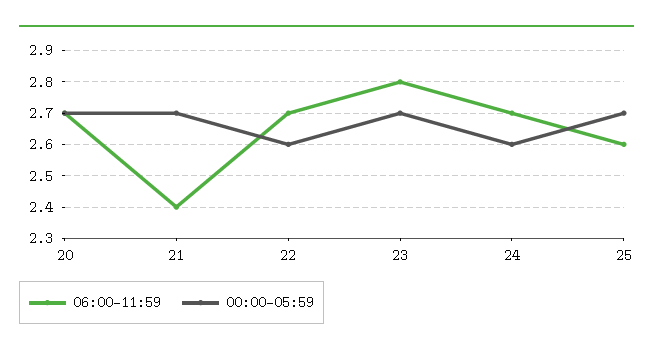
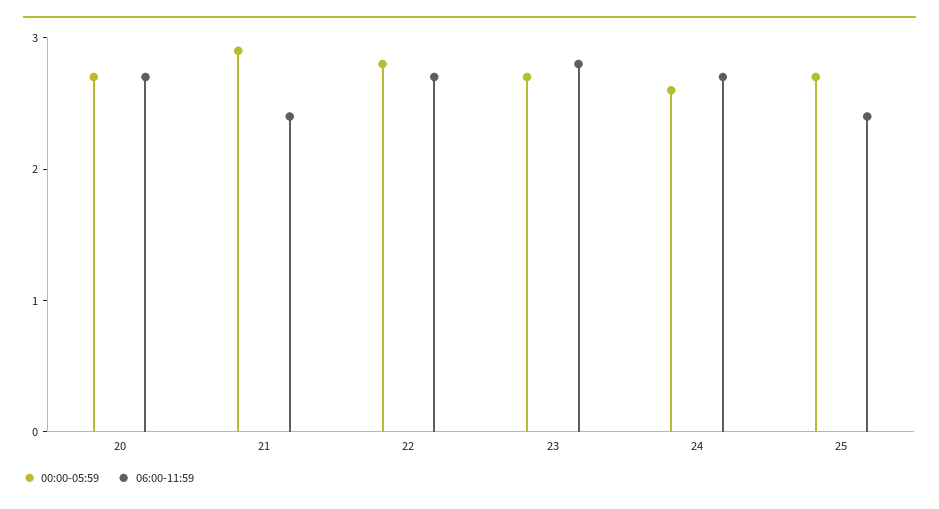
  {
    "06:00-11:59": {
      "20": 2.7,
      "21": 2.4,
      "22": 2.7,
      "23": 2.8,
      "24": 2.7,
-     "25": 2.6
+     "25": 2.4
    },
    "00:00-05:59": {
      "20": 2.7,
-     "21": 2.7,
+     "21": 2.9,
-     "22": 2.6,
+     "22": 2.8,
      "23": 2.7,
      "24": 2.6,
      "25": 2.7
    }
  }

